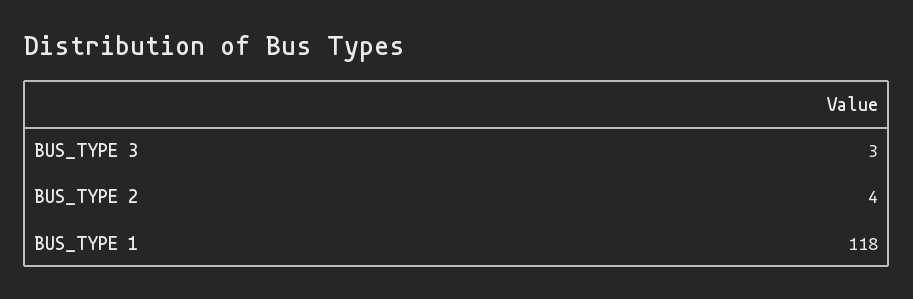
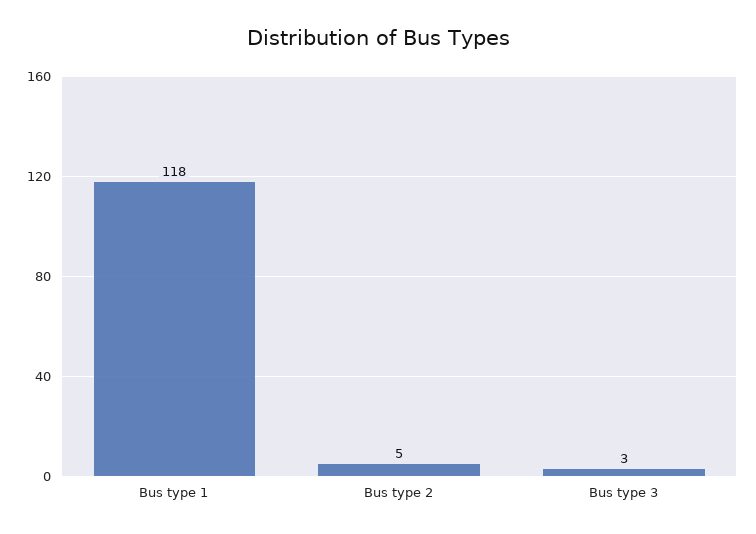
  {
    "BUS_TYPE 3": 3,
-   "BUS_TYPE 2": 4,
+   "BUS_TYPE 2": 5,
    "BUS_TYPE 1": 118
  }

